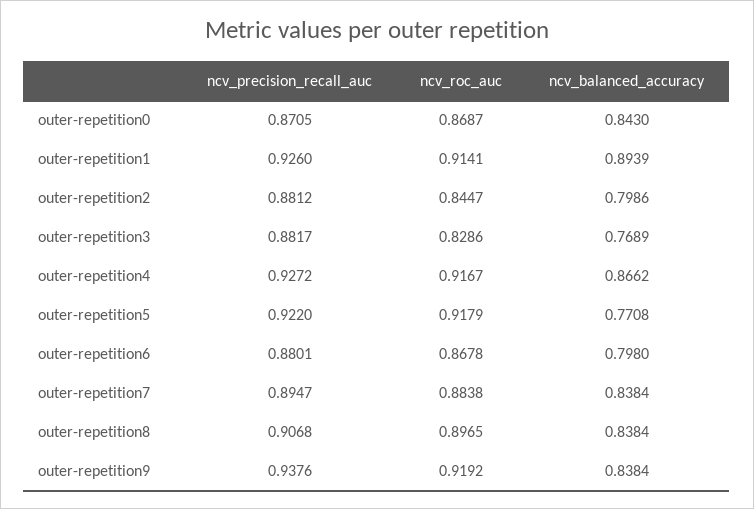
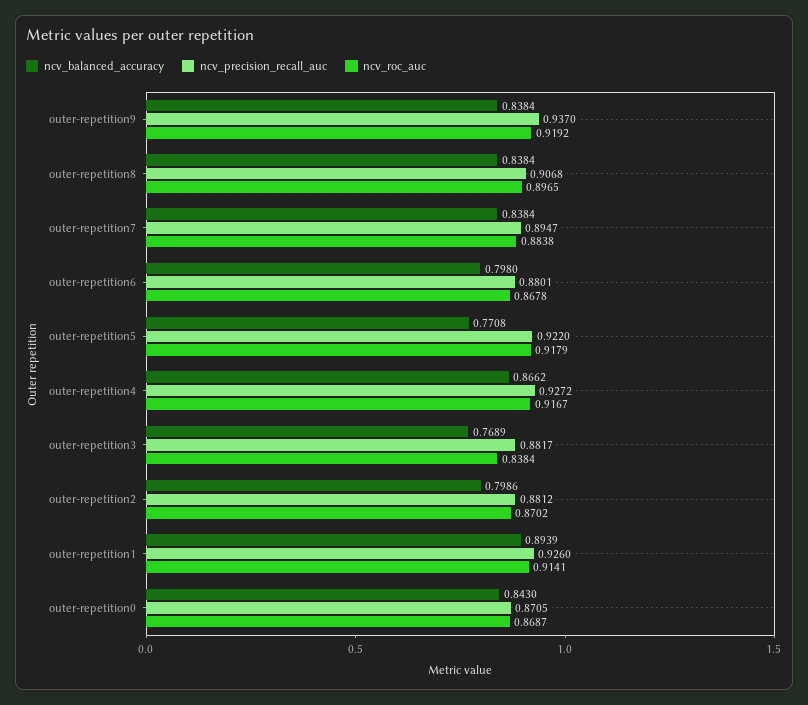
  {
    "ncv_precision_recall_auc": {
      "outer-repetition0": 0.8705,
      "outer-repetition1": 0.926,
      "outer-repetition2": 0.8812,
      "outer-repetition3": 0.8817,
      "outer-repetition4": 0.9272,
      "outer-repetition5": 0.922,
      "outer-repetition6": 0.8801,
      "outer-repetition7": 0.8947,
      "outer-repetition8": 0.9068,
-     "outer-repetition9": 0.9376
+     "outer-repetition9": 0.937
    },
    "ncv_roc_auc": {
      "outer-repetition0": 0.8687,
      "outer-repetition1": 0.9141,
-     "outer-repetition2": 0.8447,
+     "outer-repetition2": 0.8702,
-     "outer-repetition3": 0.8286,
+     "outer-repetition3": 0.8384,
      "outer-repetition4": 0.9167,
      "outer-repetition5": 0.9179,
      "outer-repetition6": 0.8678,
      "outer-repetition7": 0.8838,
      "outer-repetition8": 0.8965,
      "outer-repetition9": 0.9192
    },
    "ncv_balanced_accuracy": {
      "outer-repetition0": 0.843,
      "outer-repetition1": 0.8939,
      "outer-repetition2": 0.7986,
      "outer-repetition3": 0.7689,
      "outer-repetition4": 0.8662,
      "outer-repetition5": 0.7708,
      "outer-repetition6": 0.798,
      "outer-repetition7": 0.8384,
      "outer-repetition8": 0.8384,
      "outer-repetition9": 0.8384
    }
  }

